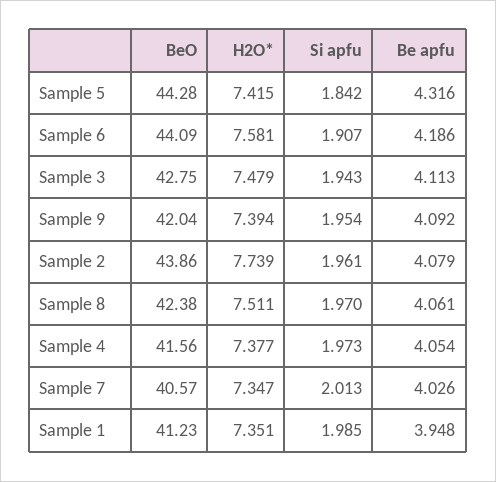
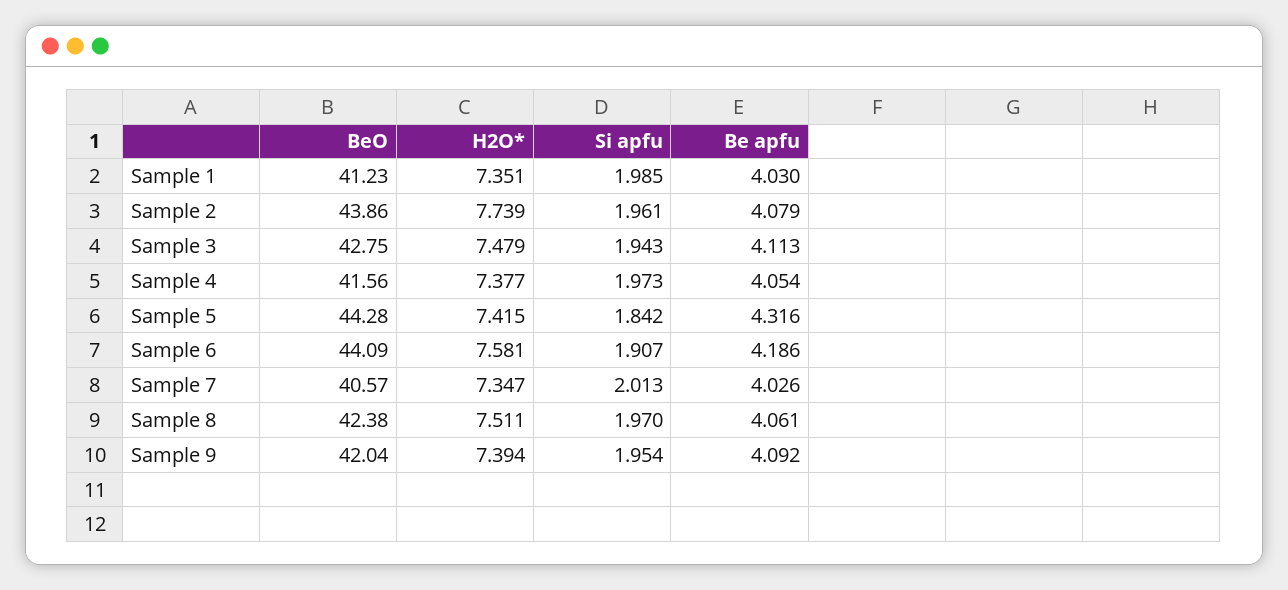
  {
    "BeO": {
      "Sample 5": 44.28,
      "Sample 6": 44.09,
      "Sample 3": 42.75,
      "Sample 9": 42.04,
      "Sample 2": 43.86,
      "Sample 8": 42.38,
      "Sample 4": 41.56,
      "Sample 7": 40.57,
      "Sample 1": 41.23
    },
    "H2O*": {
      "Sample 5": 7.415,
      "Sample 6": 7.581,
      "Sample 3": 7.479,
      "Sample 9": 7.394,
      "Sample 2": 7.739,
      "Sample 8": 7.511,
      "Sample 4": 7.377,
      "Sample 7": 7.347,
      "Sample 1": 7.351
    },
    "Si apfu": {
      "Sample 5": 1.842,
      "Sample 6": 1.907,
      "Sample 3": 1.943,
      "Sample 9": 1.954,
      "Sample 2": 1.961,
      "Sample 8": 1.97,
      "Sample 4": 1.973,
      "Sample 7": 2.013,
      "Sample 1": 1.985
    },
    "Be apfu": {
      "Sample 5": 4.316,
      "Sample 6": 4.186,
      "Sample 3": 4.113,
      "Sample 9": 4.092,
      "Sample 2": 4.079,
      "Sample 8": 4.061,
      "Sample 4": 4.054,
      "Sample 7": 4.026,
-     "Sample 1": 3.948
+     "Sample 1": 4.03
    }
  }

